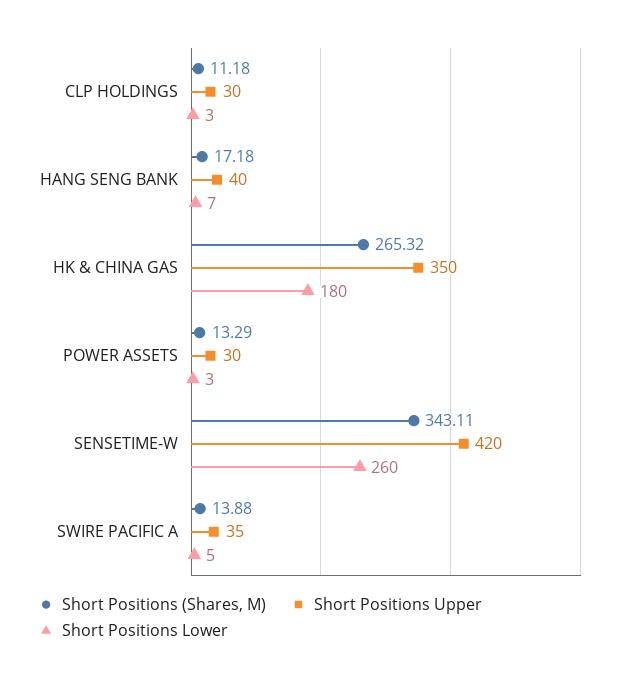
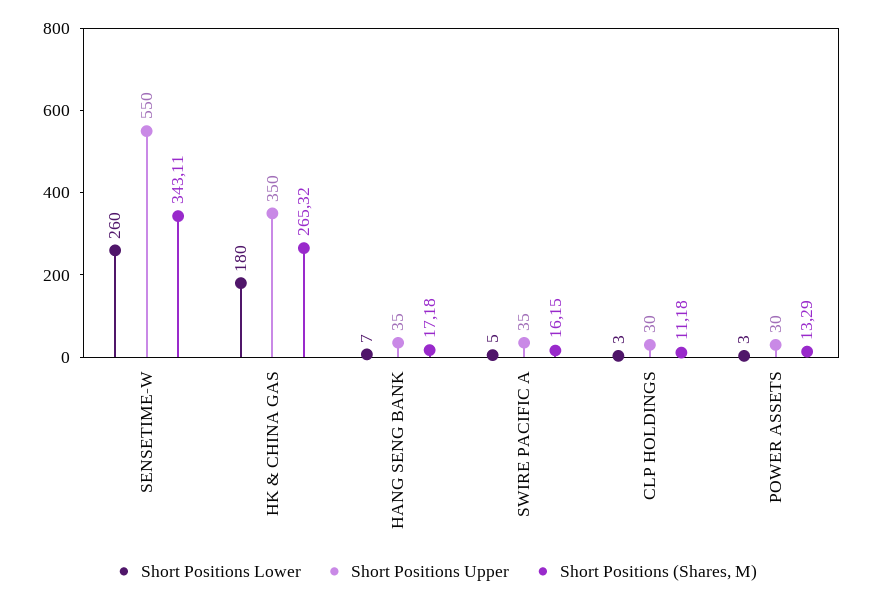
  {
    "Short Positions (Shares, M)": {
      "CLP HOLDINGS": 11.18,
      "HANG SENG BANK": 17.18,
      "HK & CHINA GAS": 265.32,
      "POWER ASSETS": 13.29,
      "SENSETIME-W": 343.11,
-     "SWIRE PACIFIC A": 13.88
+     "SWIRE PACIFIC A": 16.15
    },
    "Short Positions Upper": {
      "CLP HOLDINGS": 30,
-     "HANG SENG BANK": 40,
+     "HANG SENG BANK": 35,
      "HK & CHINA GAS": 350,
      "POWER ASSETS": 30,
-     "SENSETIME-W": 420,
+     "SENSETIME-W": 550,
      "SWIRE PACIFIC A": 35
    },
    "Short Positions Lower": {
      "CLP HOLDINGS": 3,
      "HANG SENG BANK": 7,
      "HK & CHINA GAS": 180,
      "POWER ASSETS": 3,
      "SENSETIME-W": 260,
      "SWIRE PACIFIC A": 5
    }
  }

